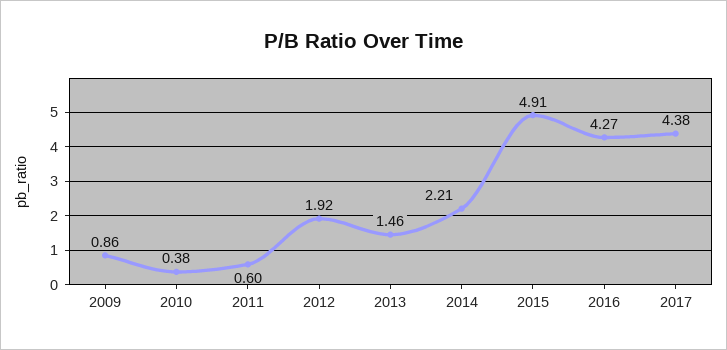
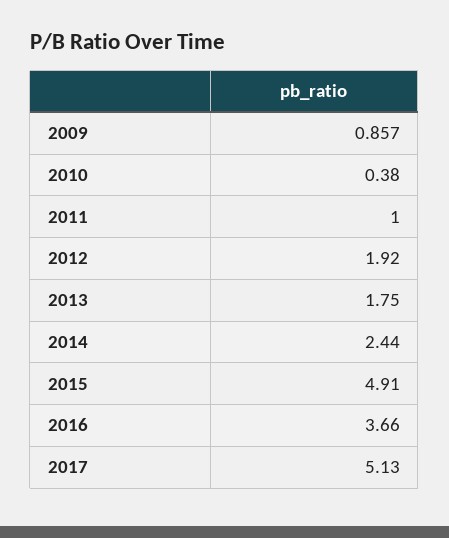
  {
    "2009": 0.857,
    "2010": 0.38,
-   "2011": 0.6,
+   "2011": 1,
    "2012": 1.92,
-   "2013": 1.46,
+   "2013": 1.75,
-   "2014": 2.21,
+   "2014": 2.44,
    "2015": 4.91,
-   "2016": 4.27,
+   "2016": 3.66,
-   "2017": 4.38
+   "2017": 5.13
  }

